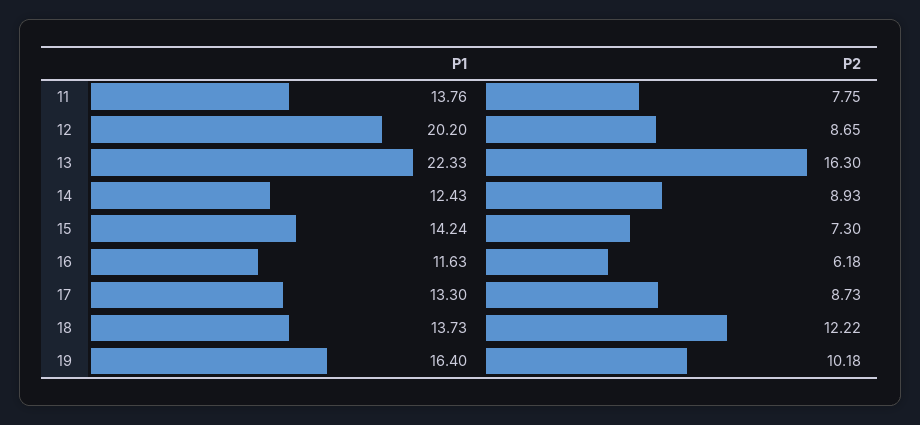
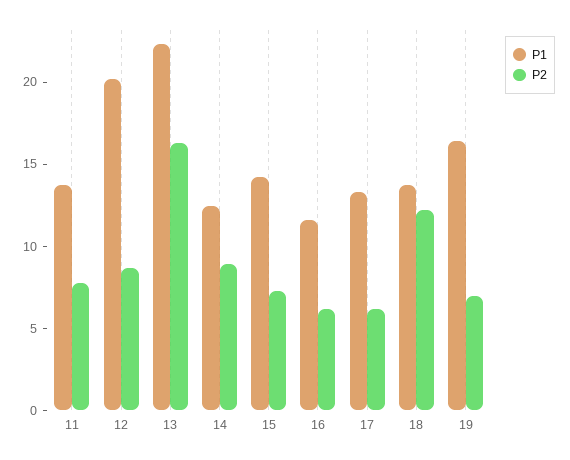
  {
    "P1": {
      "11": 13.76,
      "12": 20.2,
      "13": 22.33,
      "14": 12.43,
      "15": 14.24,
      "16": 11.63,
      "17": 13.3,
      "18": 13.73,
      "19": 16.4
    },
    "P2": {
      "11": 7.75,
      "12": 8.65,
      "13": 16.3,
      "14": 8.93,
      "15": 7.3,
      "16": 6.18,
-     "17": 8.73,
+     "17": 6,
      "18": 12.22,
-     "19": 10.18
+     "19": 7
    }
  }

